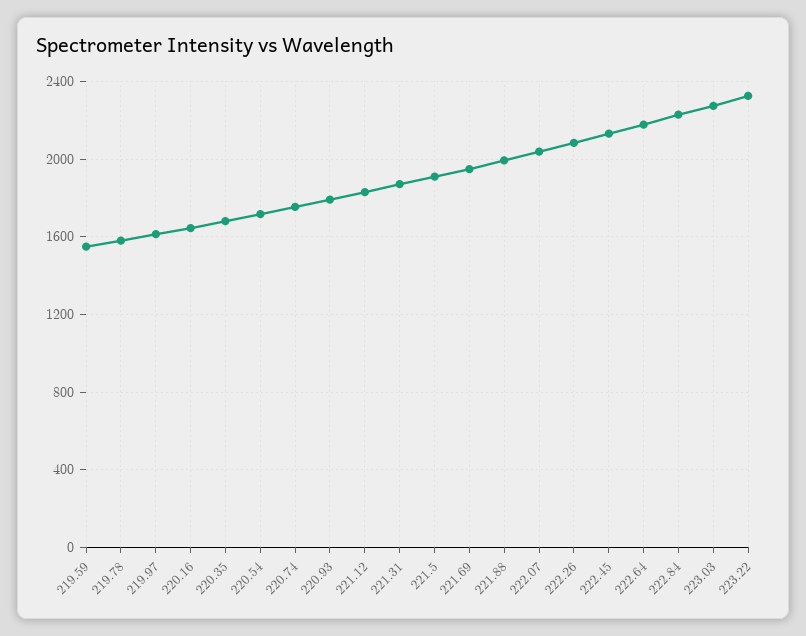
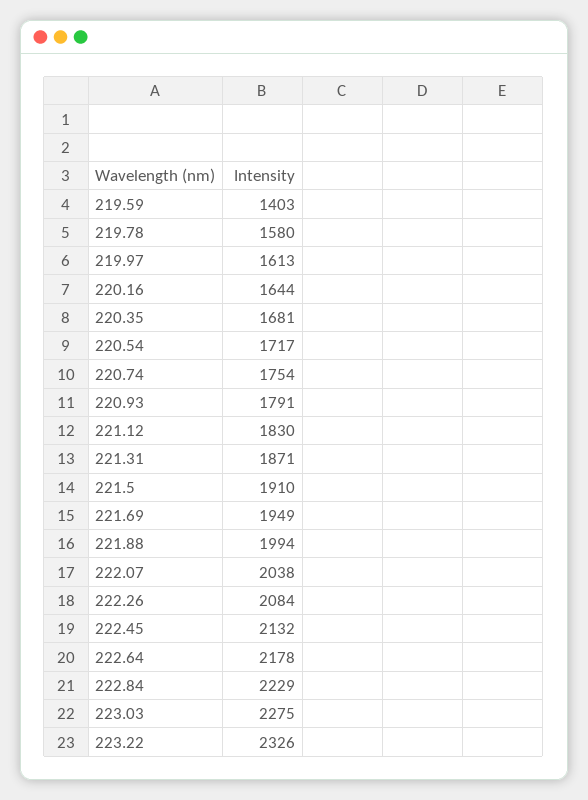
  {
-   "219.59": 1550,
+   "219.59": 1403,
    "219.78": 1580,
    "219.97": 1613,
    "220.16": 1644,
    "220.35": 1681,
    "220.54": 1717,
    "220.74": 1754,
    "220.93": 1791,
    "221.12": 1830,
    "221.31": 1871,
    "221.5": 1910,
    "221.69": 1949,
    "221.88": 1994,
    "222.07": 2038,
    "222.26": 2084,
    "222.45": 2132,
    "222.64": 2178,
    "222.84": 2229,
    "223.03": 2275,
    "223.22": 2326
  }

